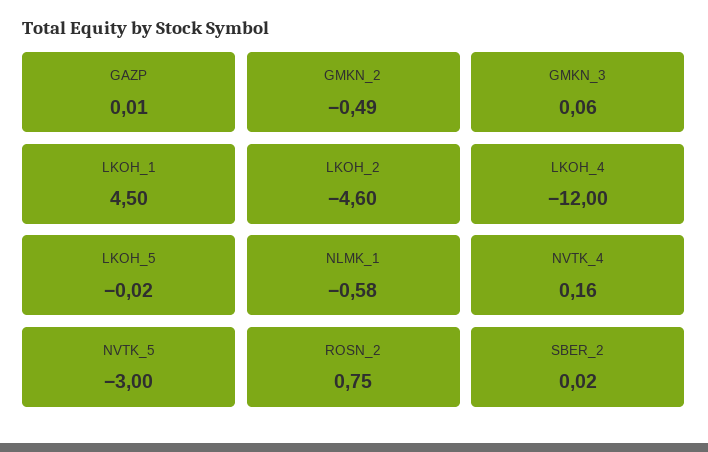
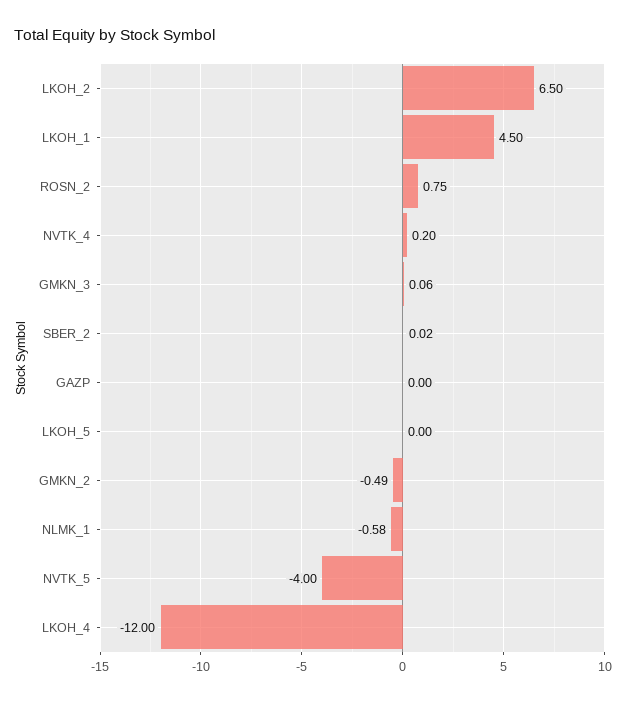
  {
-   "GAZP": 0.01,
+   "GAZP": 0,
    "GMKN_2": -0.49,
    "GMKN_3": 0.06,
    "LKOH_1": 4.5,
-   "LKOH_2": -4.6,
+   "LKOH_2": 6.5,
    "LKOH_4": -12,
-   "LKOH_5": -0.02,
+   "LKOH_5": 0,
    "NLMK_1": -0.58,
-   "NVTK_4": 0.16,
+   "NVTK_4": 0.2,
-   "NVTK_5": -3,
+   "NVTK_5": -4,
    "ROSN_2": 0.75,
    "SBER_2": 0.02
  }

